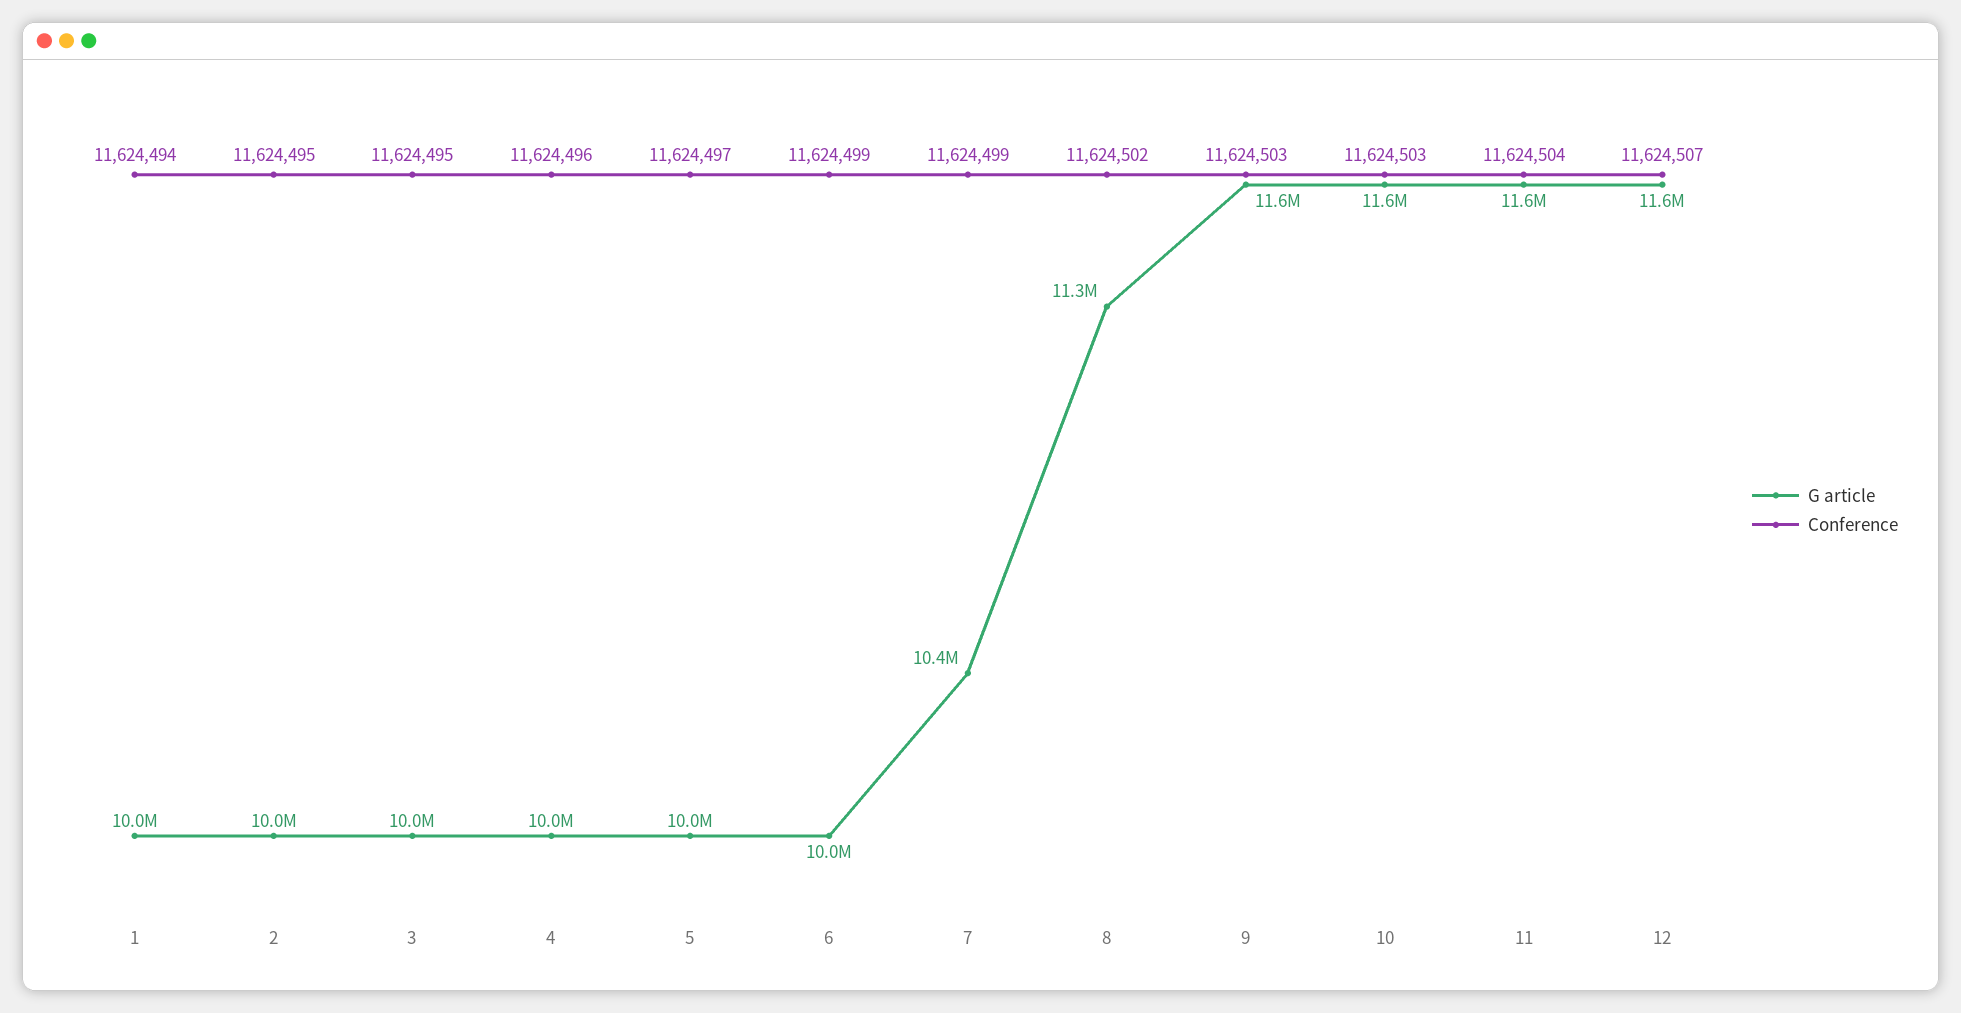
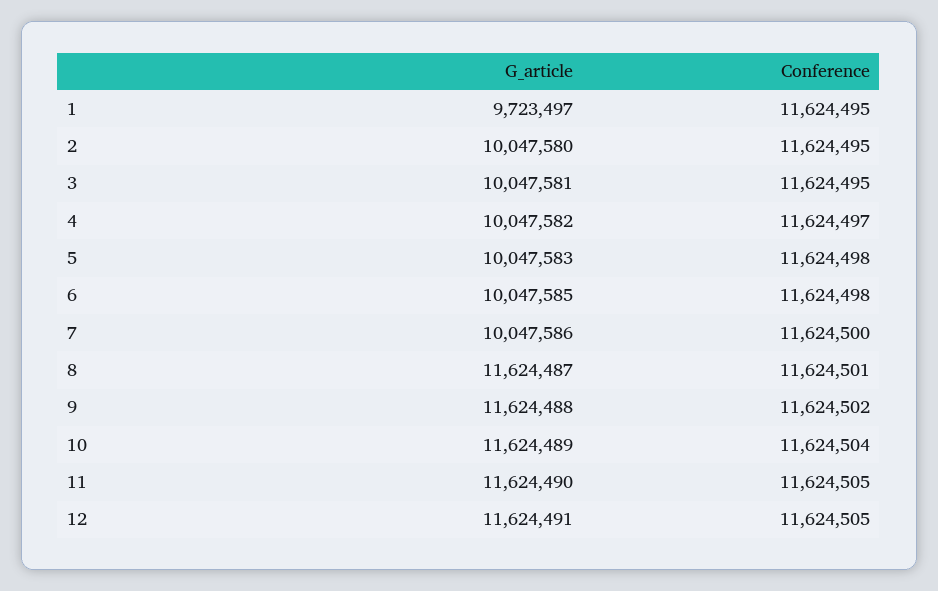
  {
    "G article": {
-     "1": 10000000,
+     "1": 9723497,
      "2": 10047580,
      "3": 10047581,
      "4": 10047582,
      "5": 10047583,
      "6": 10047585,
-     "7": 10400000,
+     "7": 10047586,
-     "8": 11300000,
+     "8": 11624487,
      "9": 11624488,
      "10": 11624489,
      "11": 11624490,
      "12": 11624491
    },
    "Conference": {
-     "1": 11624494,
+     "1": 11624495,
      "2": 11624495,
      "3": 11624495,
-     "4": 11624496,
+     "4": 11624497,
-     "5": 11624497,
+     "5": 11624498,
-     "6": 11624499,
+     "6": 11624498,
-     "7": 11624499,
+     "7": 11624500,
-     "8": 11624502,
+     "8": 11624501,
-     "9": 11624503,
+     "9": 11624502,
-     "10": 11624503,
+     "10": 11624504,
-     "11": 11624504,
+     "11": 11624505,
-     "12": 11624507
+     "12": 11624505
    }
  }

